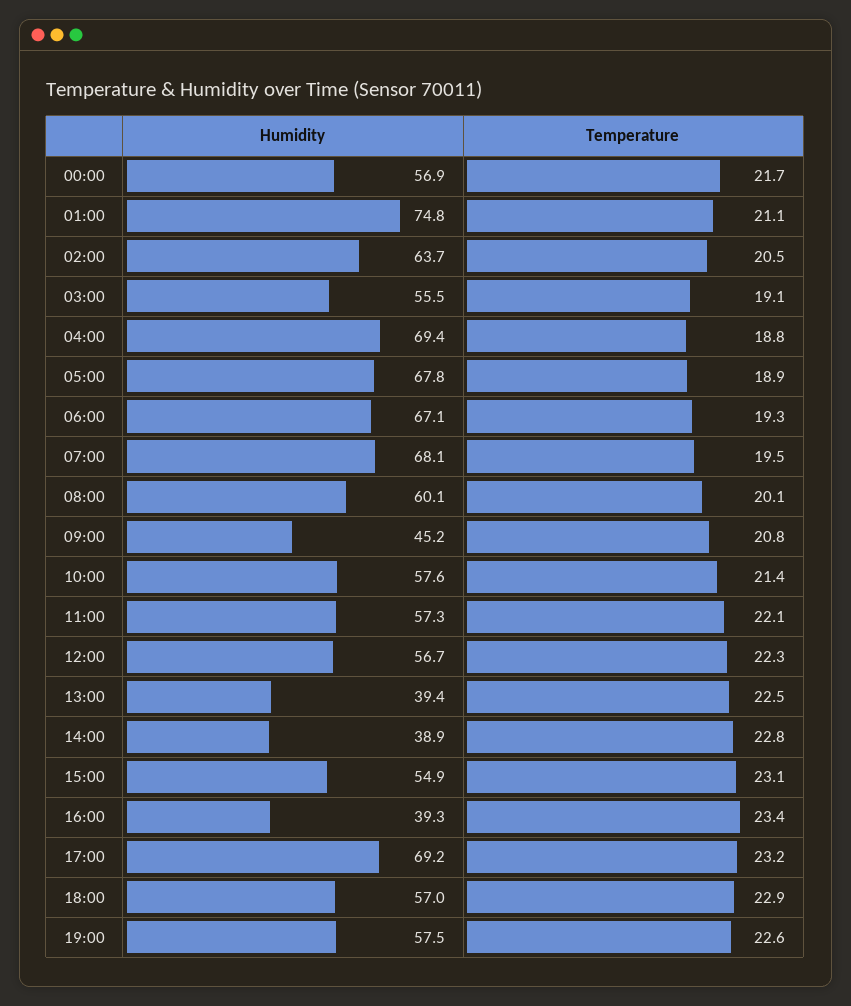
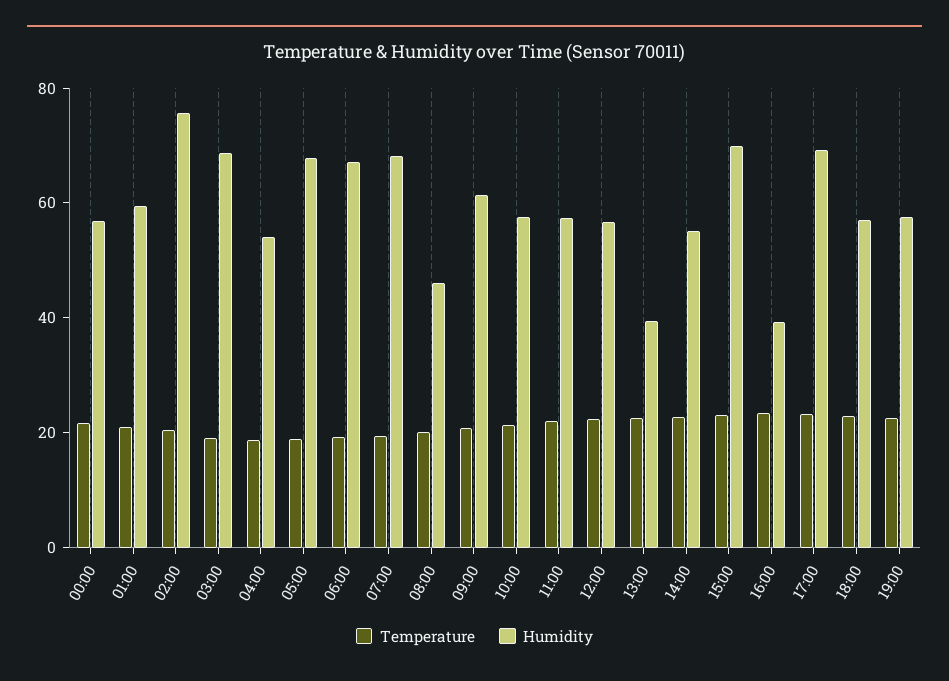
  {
    "Humidity": {
      "00:00": 56.9,
-     "01:00": 74.8,
+     "01:00": 60,
-     "02:00": 63.7,
+     "02:00": 75,
-     "03:00": 55.5,
+     "03:00": 70,
-     "04:00": 69.4,
+     "04:00": 55,
      "05:00": 67.8,
      "06:00": 67.1,
      "07:00": 68.1,
-     "08:00": 60.1,
+     "08:00": 45,
-     "09:00": 45.2,
+     "09:00": 60,
      "10:00": 57.6,
      "11:00": 57.3,
      "12:00": 56.7,
      "13:00": 39.4,
-     "14:00": 38.9,
+     "14:00": 55,
-     "15:00": 54.9,
+     "15:00": 70,
      "16:00": 39.3,
      "17:00": 69.2,
      "18:00": 57,
      "19:00": 57.5
    },
    "Temperature": {
      "00:00": 21.7,
      "01:00": 21.1,
      "02:00": 20.5,
      "03:00": 19.1,
      "04:00": 18.8,
      "05:00": 18.9,
      "06:00": 19.3,
      "07:00": 19.5,
      "08:00": 20.1,
      "09:00": 20.8,
      "10:00": 21.4,
      "11:00": 22.1,
      "12:00": 22.3,
      "13:00": 22.5,
      "14:00": 22.8,
      "15:00": 23.1,
      "16:00": 23.4,
      "17:00": 23.2,
      "18:00": 22.9,
      "19:00": 22.6
    }
  }

